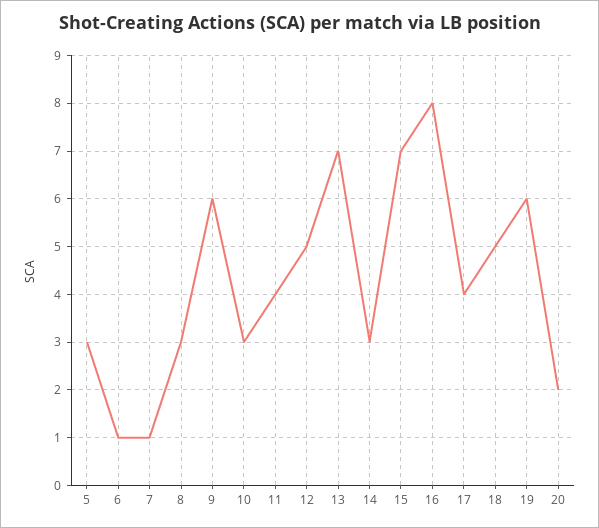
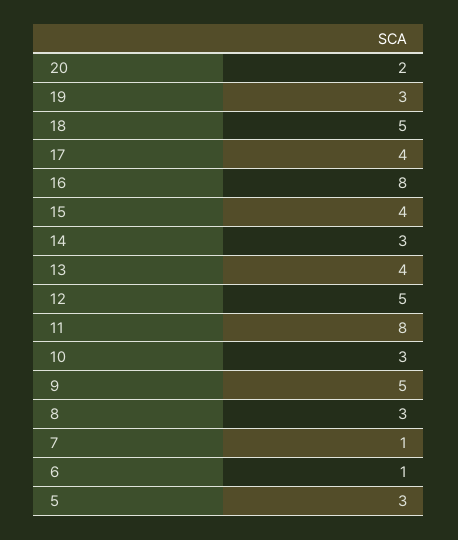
  {
    "5": 3,
    "6": 1,
    "7": 1,
    "8": 3,
-   "9": 6,
+   "9": 5,
    "10": 3,
-   "11": 4,
+   "11": 8,
    "12": 5,
-   "13": 7,
+   "13": 4,
    "14": 3,
-   "15": 7,
+   "15": 4,
    "16": 8,
    "17": 4,
    "18": 5,
-   "19": 6,
+   "19": 3,
    "20": 2
  }

